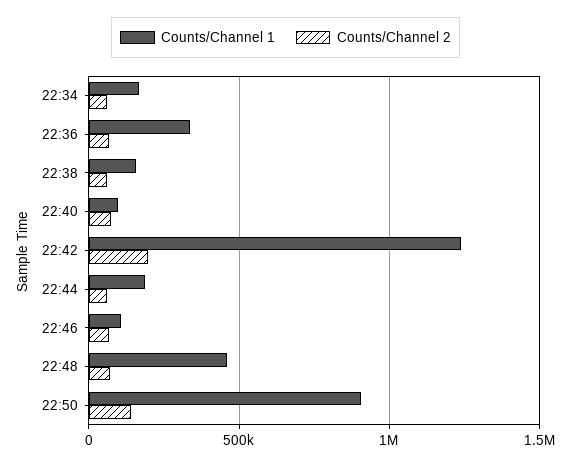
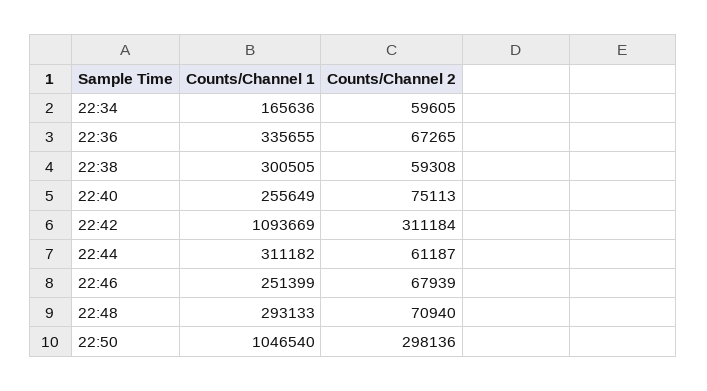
  {
    "Counts/Channel 1": {
      "22:34": 165636,
      "22:36": 335655,
-     "22:38": 150000,
+     "22:38": 300505,
-     "22:40": 100000,
+     "22:40": 255649,
-     "22:42": 1250000,
+     "22:42": 1093669,
-     "22:44": 200000,
+     "22:44": 311182,
-     "22:46": 100000,
+     "22:46": 251399,
-     "22:48": 450000,
+     "22:48": 293133,
-     "22:50": 900000
+     "22:50": 1046540
    },
    "Counts/Channel 2": {
      "22:34": 59605,
      "22:36": 67265,
      "22:38": 59308,
      "22:40": 75113,
-     "22:42": 200000,
+     "22:42": 311184,
      "22:44": 61187,
      "22:46": 67939,
      "22:48": 70940,
-     "22:50": 150000
+     "22:50": 298136
    }
  }

